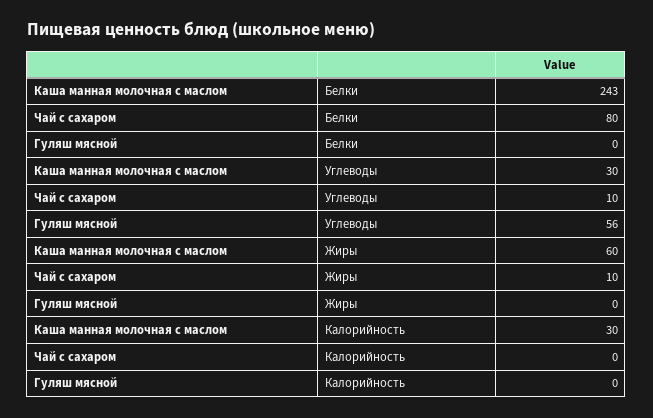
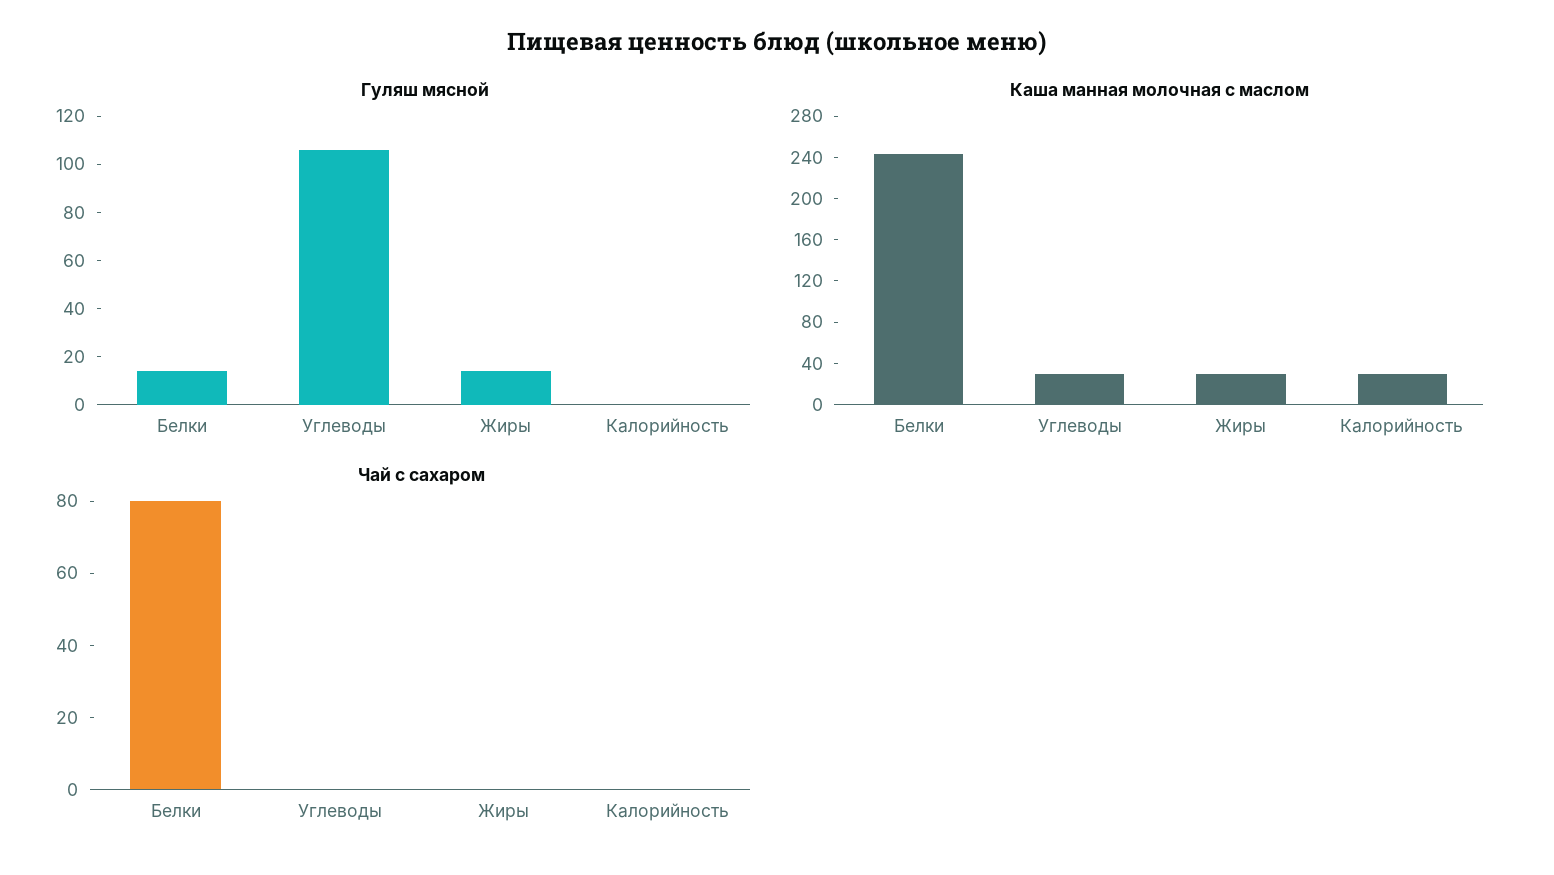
  {
    "Каша манная молочная с маслом": {
      "Белки": 243,
      "Углеводы": 30,
-     "Жиры": 60,
+     "Жиры": 30,
      "Калорийность": 30
    },
    "Чай с сахаром": {
      "Белки": 80,
-     "Углеводы": 10,
+     "Углеводы": 0,
-     "Жиры": 10,
+     "Жиры": 0,
      "Калорийность": 0
    },
    "Гуляш мясной": {
-     "Белки": 0,
+     "Белки": 15,
-     "Углеводы": 56,
+     "Углеводы": 105,
-     "Жиры": 0,
+     "Жиры": 15,
      "Калорийность": 0
    }
  }

